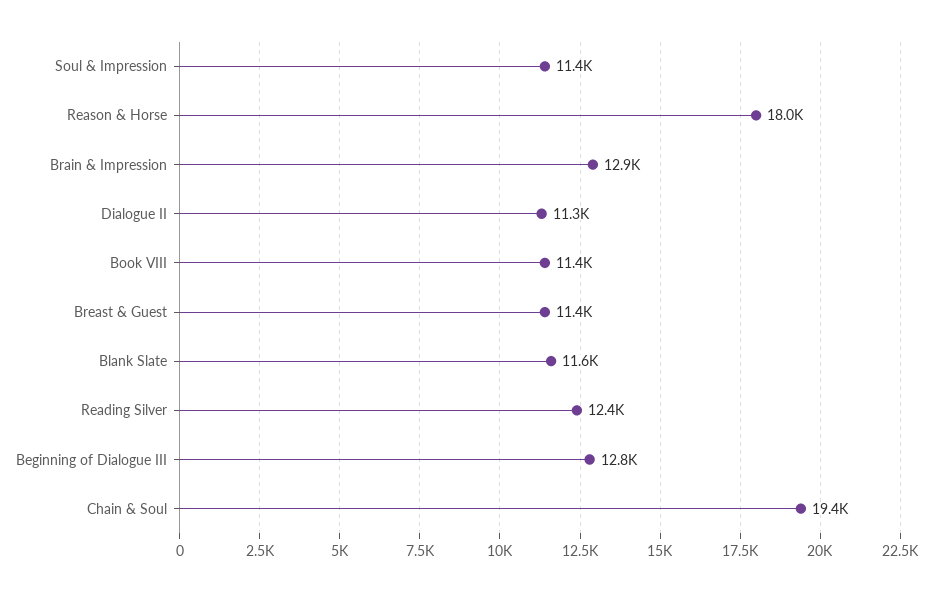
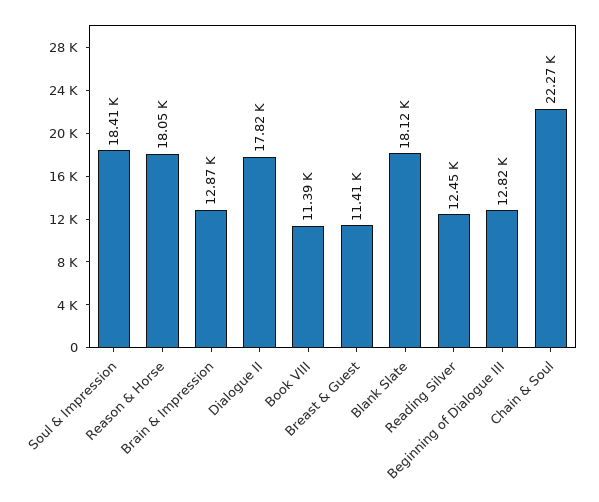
  {
-   "Soul & Impression": 11400,
+   "Soul & Impression": 18410,
    "Reason & Horse": 18050,
    "Brain & Impression": 12870,
-   "Dialogue II": 11300,
+   "Dialogue II": 17820,
    "Book VIII": 11390,
    "Breast & Guest": 11410,
-   "Blank Slate": 11600,
+   "Blank Slate": 18120,
    "Reading Silver": 12450,
    "Beginning of Dialogue III": 12820,
-   "Chain & Soul": 19400
+   "Chain & Soul": 22270
  }

